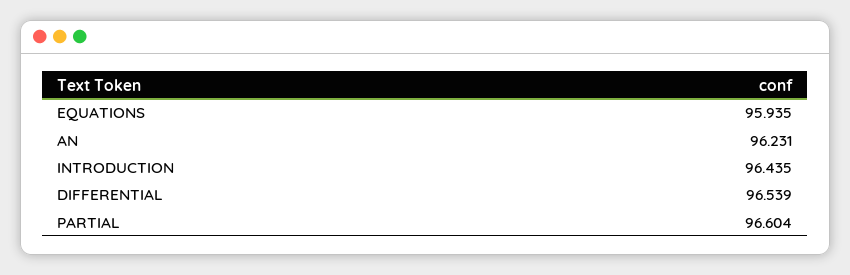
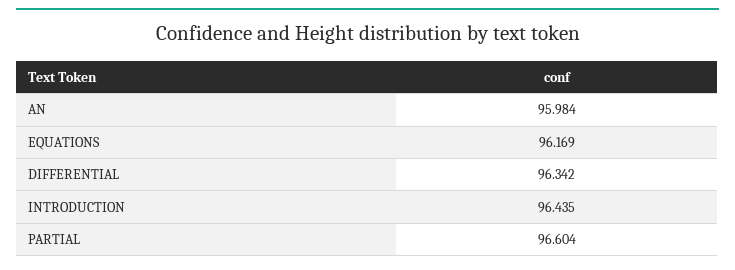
  {
-   "EQUATIONS": 95.935,
+   "EQUATIONS": 96.169,
-   "AN": 96.231,
+   "AN": 95.984,
    "INTRODUCTION": 96.435,
-   "DIFFERENTIAL": 96.539,
+   "DIFFERENTIAL": 96.342,
    "PARTIAL": 96.604
  }

